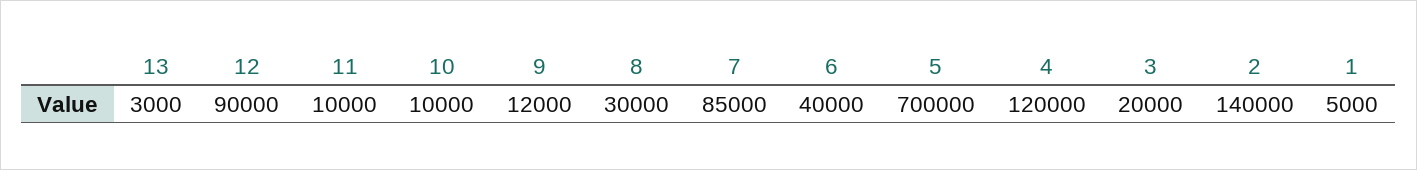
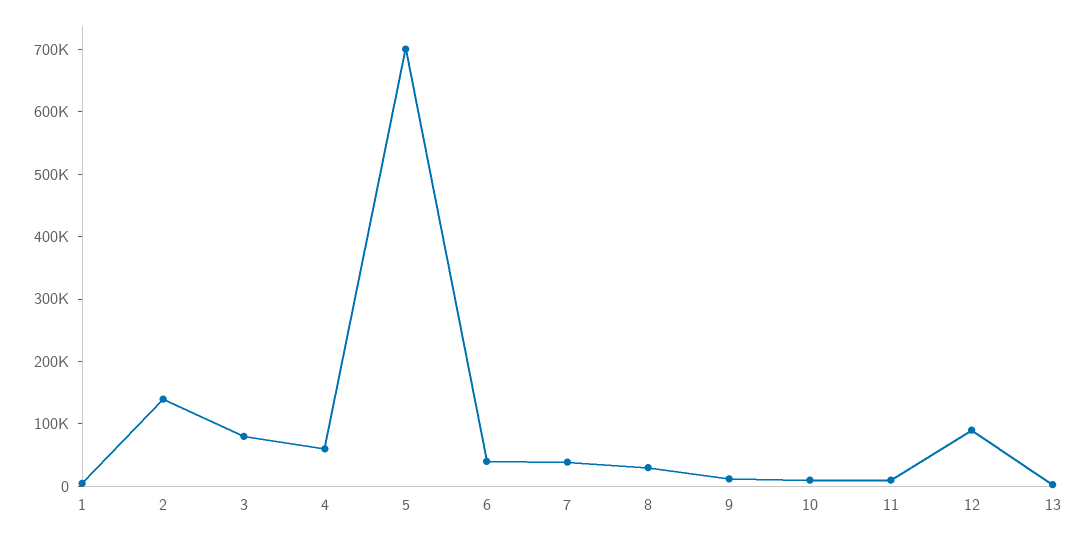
  {
    "13": 3000,
    "12": 90000,
    "11": 10000,
    "10": 10000,
    "9": 12000,
    "8": 30000,
-   "7": 85000,
+   "7": 40000,
    "6": 40000,
    "5": 700000,
-   "4": 120000,
+   "4": 60000,
-   "3": 20000,
+   "3": 80000,
    "2": 140000,
    "1": 5000
  }

